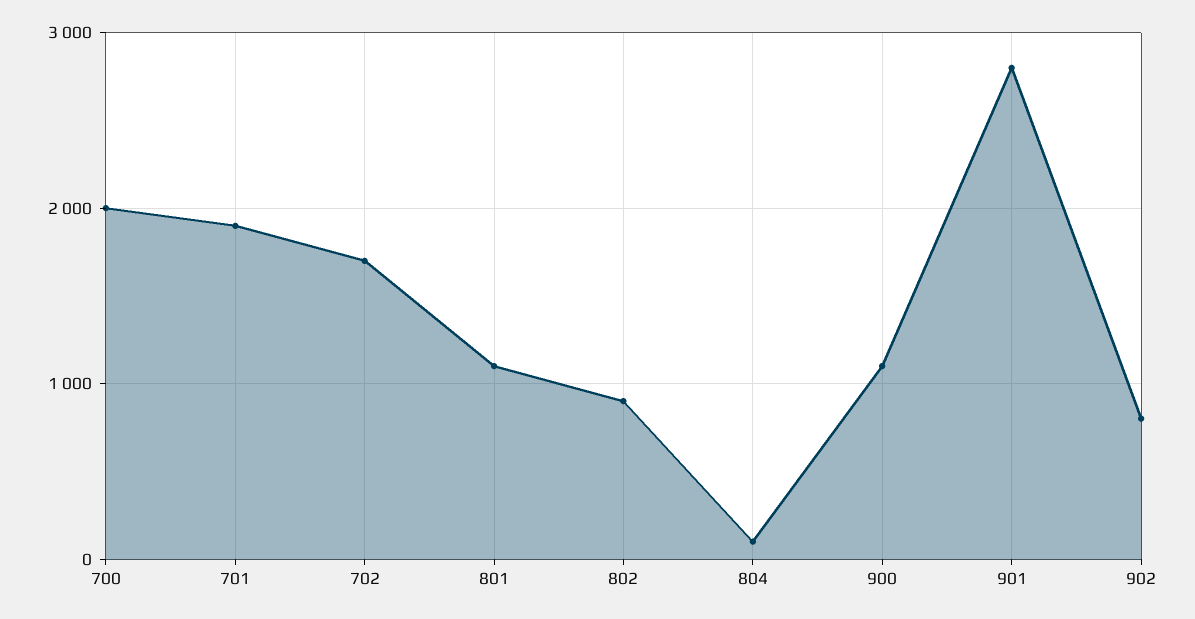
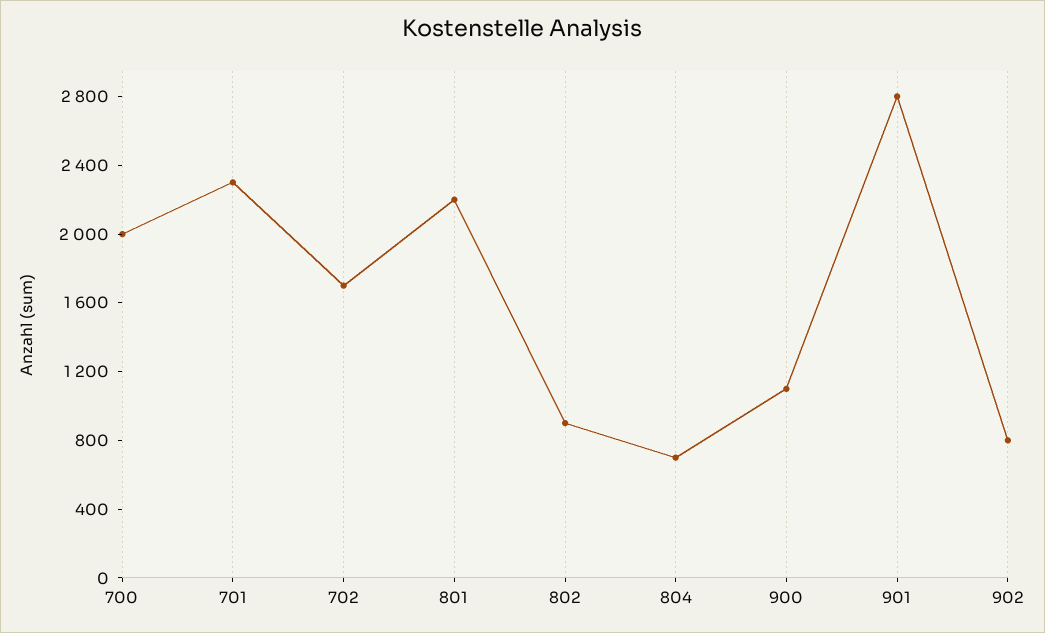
  {
    "700": 2000,
-   "701": 1900,
+   "701": 2300,
    "702": 1700,
-   "801": 1100,
+   "801": 2200,
    "802": 900,
-   "804": 100,
+   "804": 700,
    "900": 1100,
    "901": 2800,
    "902": 800
  }

